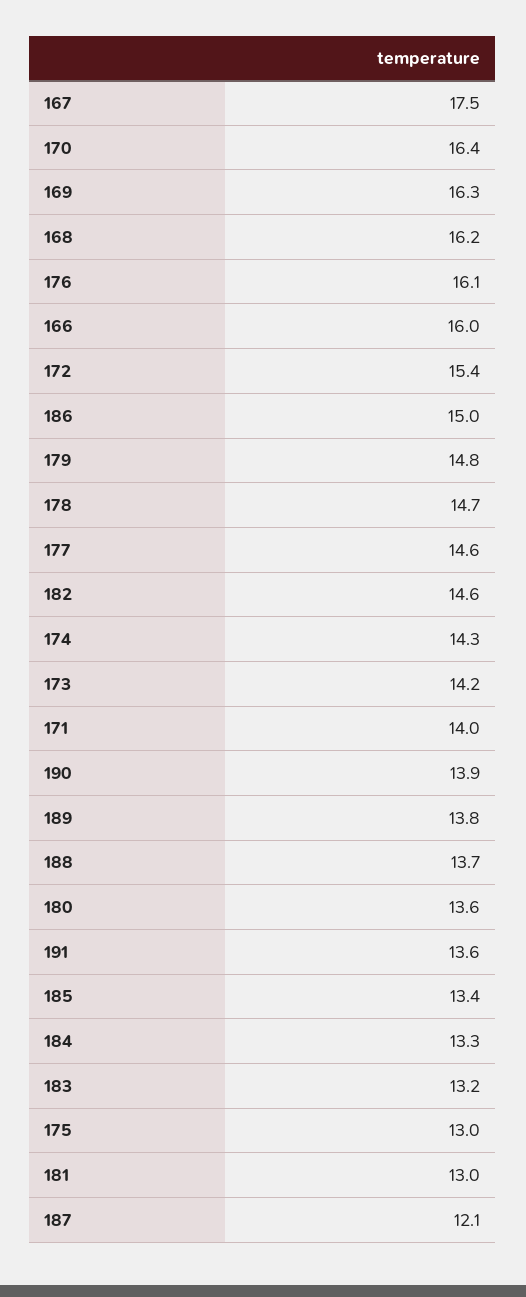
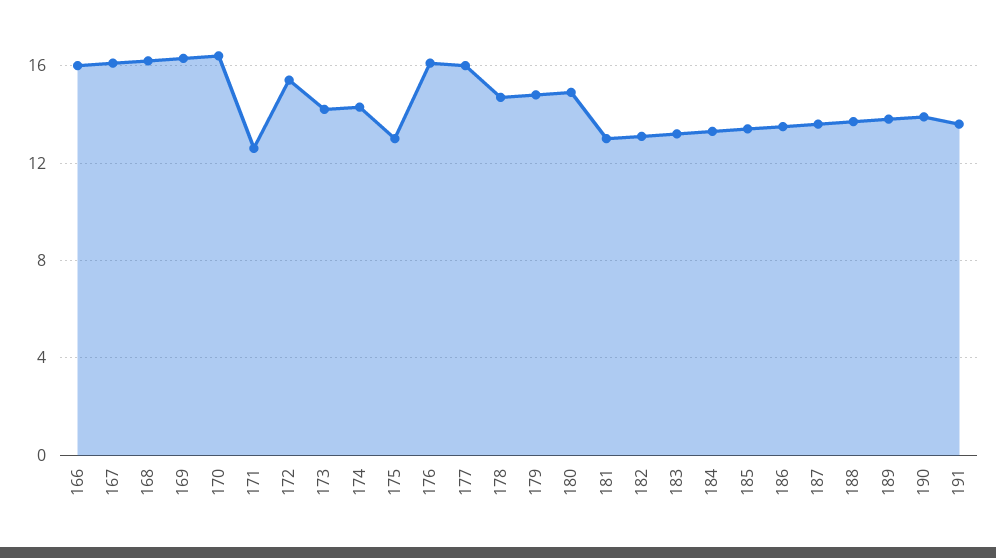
  {
-   "167": 17.5,
+   "167": 16,
    "170": 16.4,
    "169": 16.3,
    "168": 16.2,
    "176": 16.1,
    "166": 16,
    "172": 15.4,
-   "186": 15,
+   "186": 13.5,
    "179": 14.8,
    "178": 14.7,
-   "177": 14.6,
+   "177": 16,
-   "182": 14.6,
+   "182": 13,
    "174": 14.3,
    "173": 14.2,
-   "171": 14,
+   "171": 12.5,
    "190": 13.9,
    "189": 13.8,
    "188": 13.7,
-   "180": 13.6,
+   "180": 15,
    "191": 13.6,
    "185": 13.4,
    "184": 13.3,
    "183": 13.2,
    "175": 13,
    "181": 13,
-   "187": 12.1
+   "187": 13.5
  }

